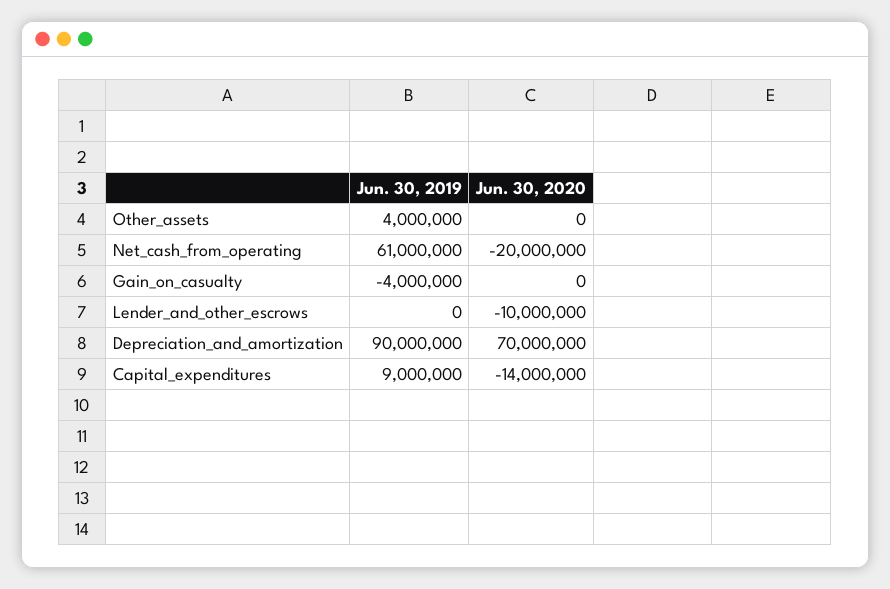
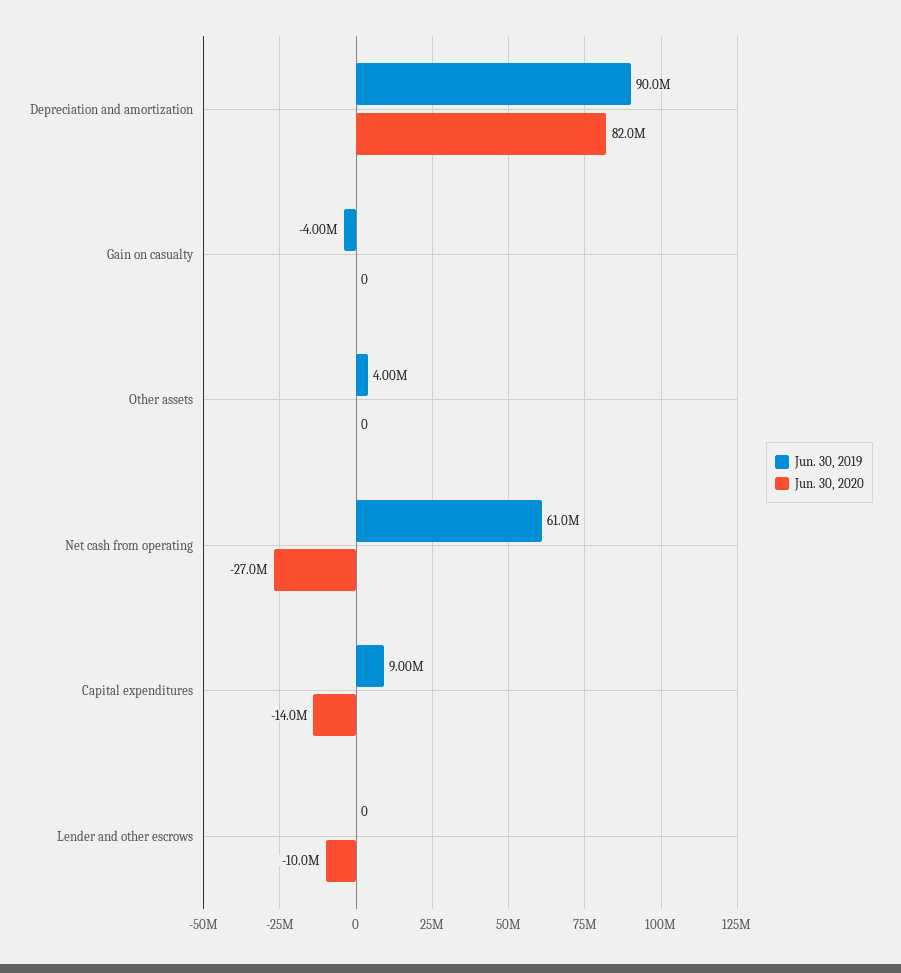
  {
    "Jun. 30, 2019": {
      "Other_assets": 4000000,
      "Net_cash_from_operating": 61000000,
      "Gain_on_casualty": -4000000,
      "Lender_and_other_escrows": 0,
      "Depreciation_and_amortization": 90000000,
      "Capital_expenditures": 9000000
    },
    "Jun. 30, 2020": {
      "Other_assets": 0,
-     "Net_cash_from_operating": -20000000,
+     "Net_cash_from_operating": -27000000,
      "Gain_on_casualty": 0,
      "Lender_and_other_escrows": -10000000,
-     "Depreciation_and_amortization": 70000000,
+     "Depreciation_and_amortization": 82000000,
      "Capital_expenditures": -14000000
    }
  }

